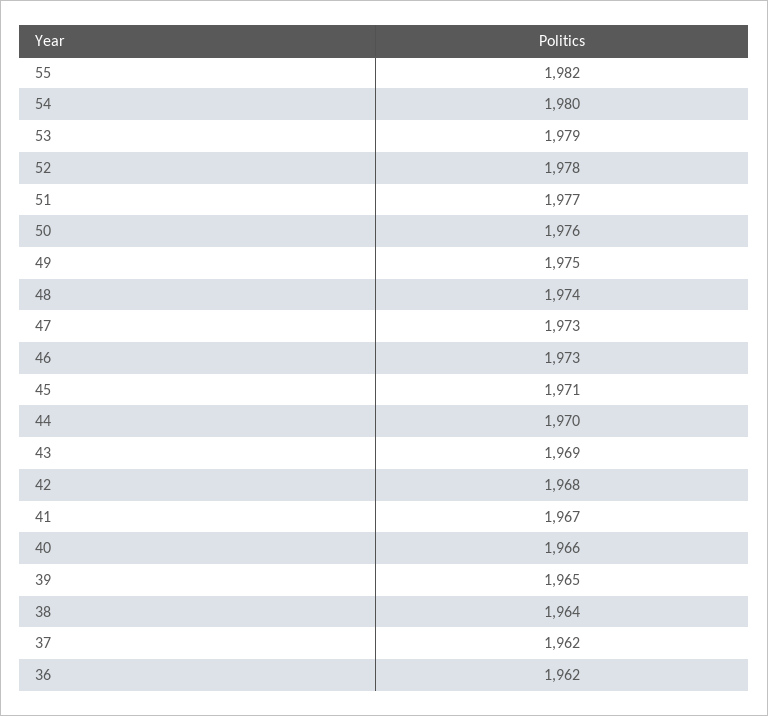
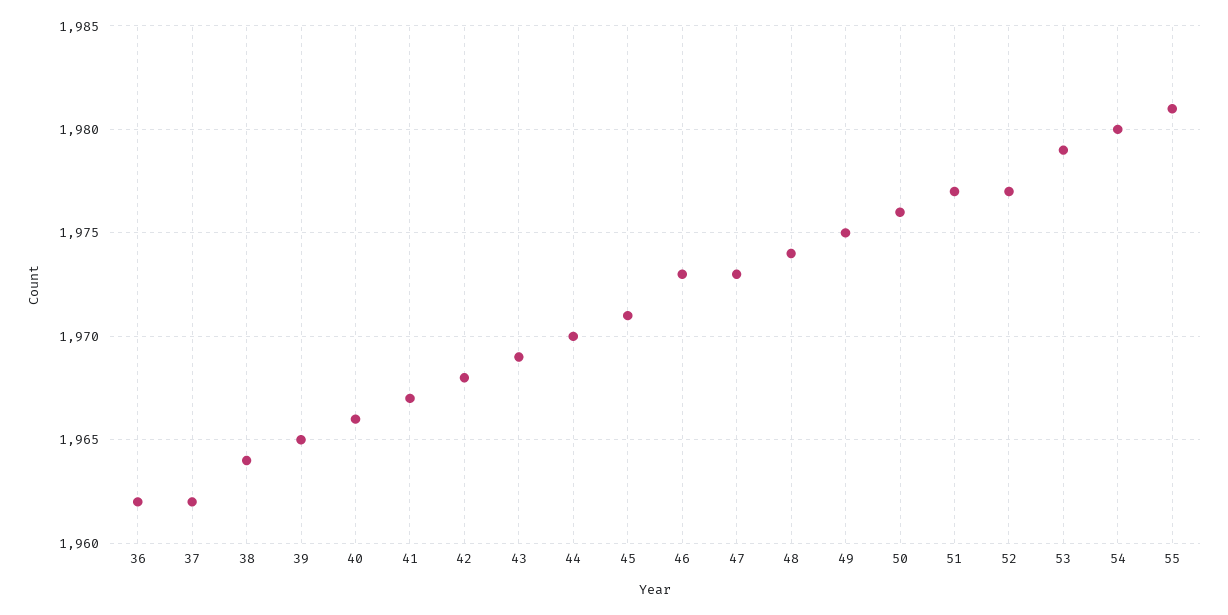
  {
-   "55": 1982,
+   "55": 1981,
    "54": 1980,
    "53": 1979,
-   "52": 1978,
+   "52": 1977,
    "51": 1977,
    "50": 1976,
    "49": 1975,
    "48": 1974,
    "47": 1973,
    "46": 1973,
    "45": 1971,
    "44": 1970,
    "43": 1969,
    "42": 1968,
    "41": 1967,
    "40": 1966,
    "39": 1965,
    "38": 1964,
    "37": 1962,
    "36": 1962
  }

